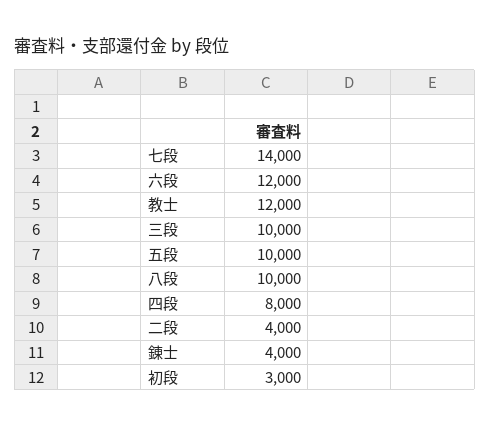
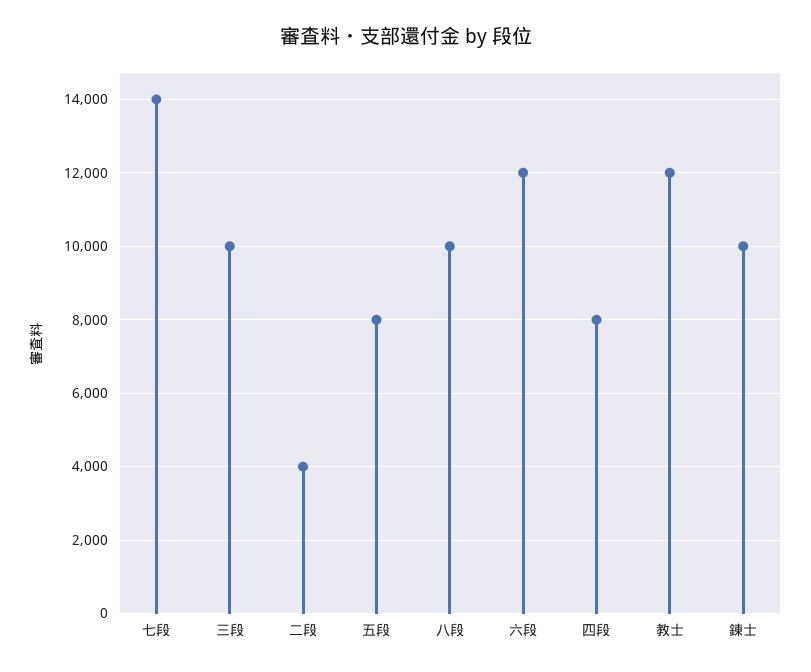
  {
    "七段": 14000,
    "六段": 12000,
    "教士": 12000,
    "三段": 10000,
-   "五段": 10000,
+   "五段": 8000,
    "八段": 10000,
    "四段": 8000,
    "二段": 4000,
-   "錬士": 4000,
+   "錬士": 10000
-   "初段": 3000
  }

